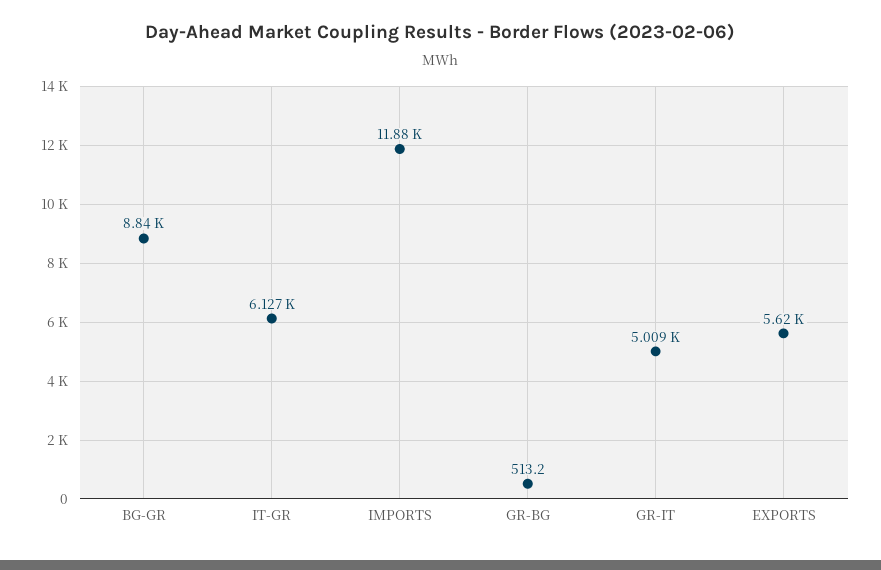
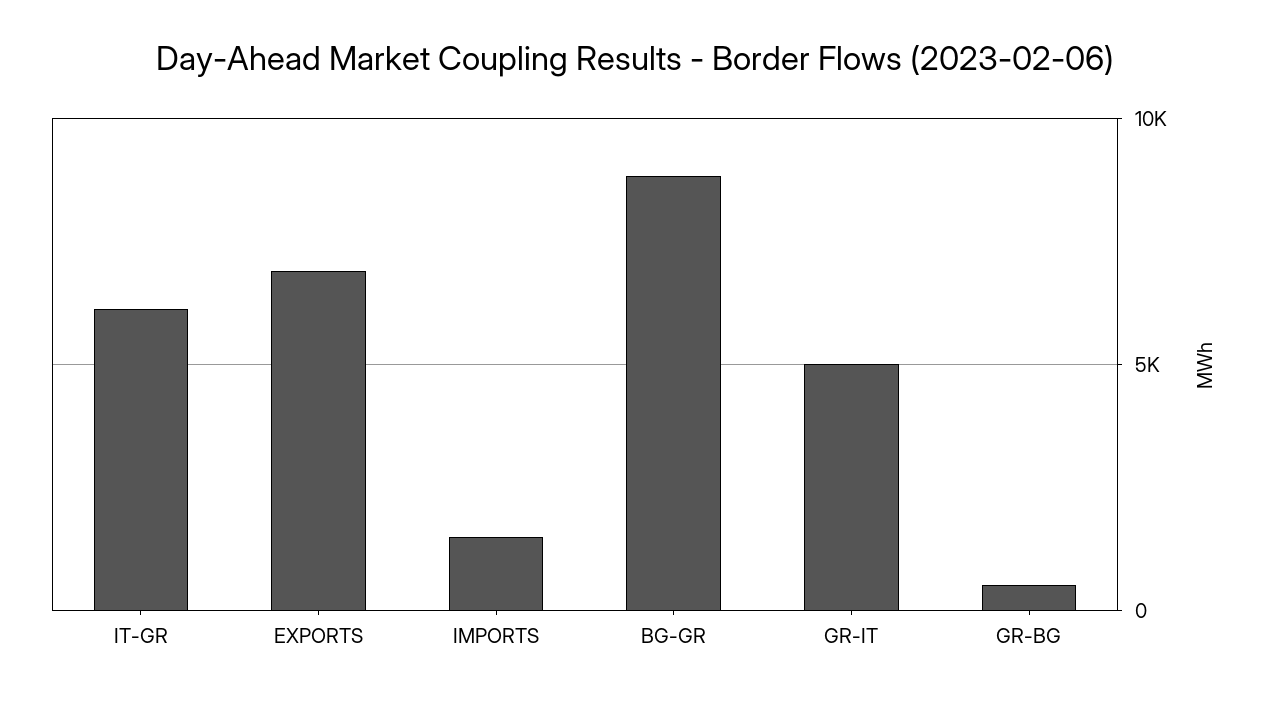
  {
    "BG-GR": 8840,
    "IT-GR": 6127,
-   "IMPORTS": 11880,
+   "IMPORTS": 1500,
    "GR-BG": 513.2,
    "GR-IT": 5009,
-   "EXPORTS": 5620
+   "EXPORTS": 7000
  }

